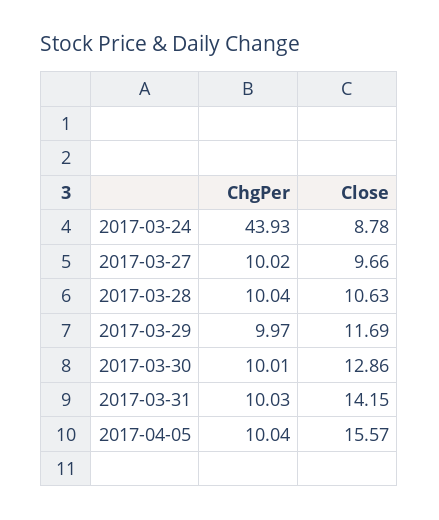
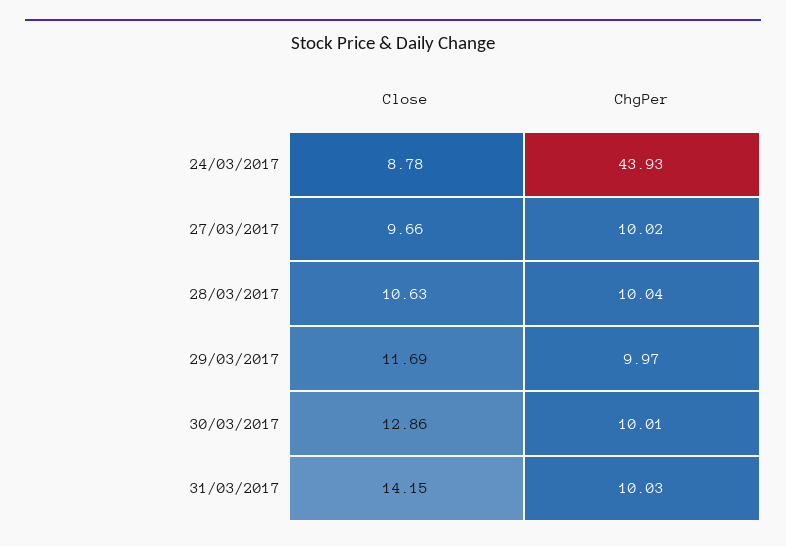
  {
    "ChgPer": {
      "2017-03-24": 43.93,
      "2017-03-27": 10.02,
      "2017-03-28": 10.04,
      "2017-03-29": 9.97,
      "2017-03-30": 10.01,
-     "2017-03-31": 10.03,
+     "2017-03-31": 10.03
-     "2017-04-05": 10.04
    },
    "Close": {
      "2017-03-24": 8.78,
      "2017-03-27": 9.66,
      "2017-03-28": 10.63,
      "2017-03-29": 11.69,
      "2017-03-30": 12.86,
-     "2017-03-31": 14.15,
+     "2017-03-31": 14.15
-     "2017-04-05": 15.57
    }
  }

